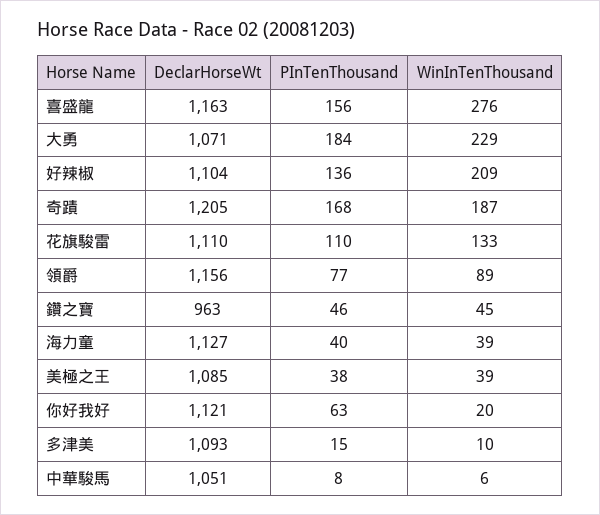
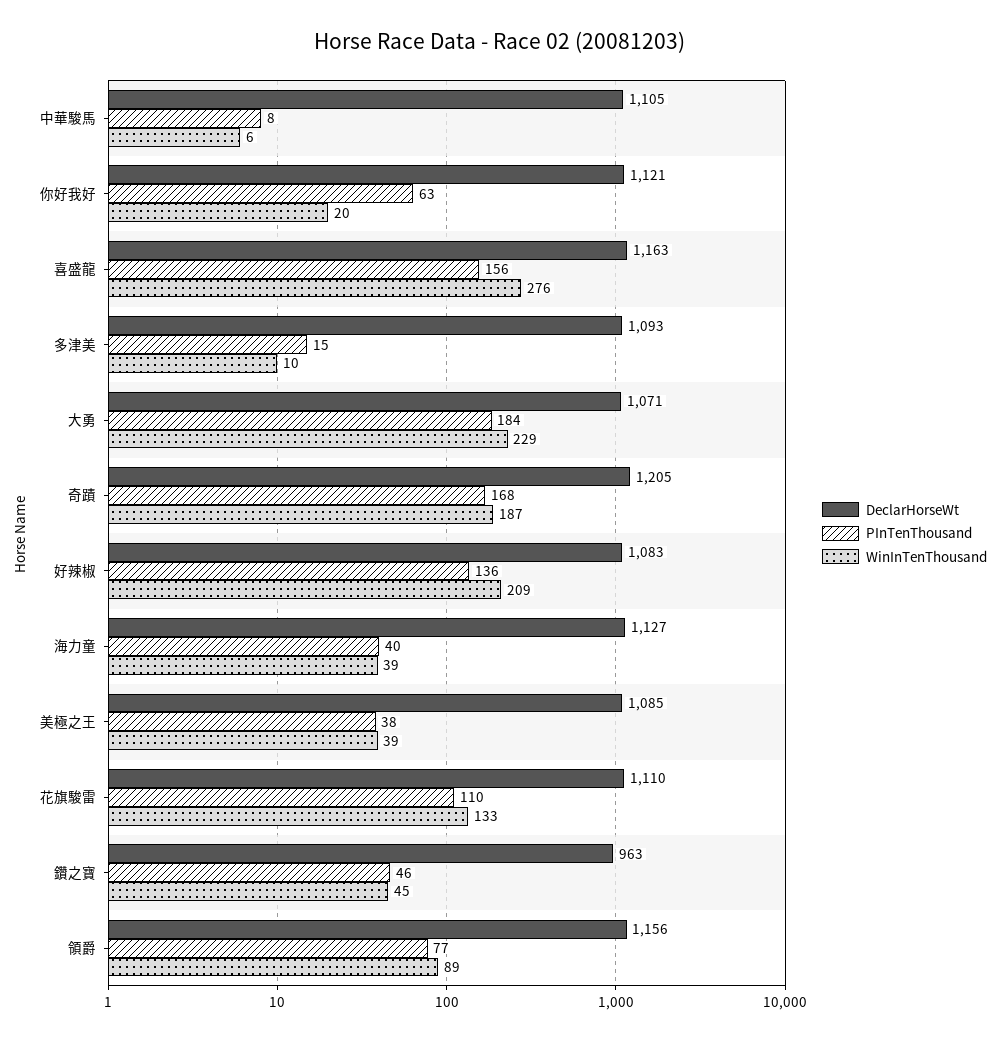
  {
    "DeclarHorseWt": {
      "喜盛龍": 1163,
      "大勇": 1071,
-     "好辣椒": 1104,
+     "好辣椒": 1083,
      "奇蹟": 1205,
      "花旗駿雷": 1110,
      "領爵": 1156,
      "鑽之寶": 963,
      "海力童": 1127,
      "美極之王": 1085,
      "你好我好": 1121,
      "多津美": 1093,
-     "中華駿馬": 1051
+     "中華駿馬": 1105
    },
    "PInTenThousand": {
      "喜盛龍": 156,
      "大勇": 184,
      "好辣椒": 136,
      "奇蹟": 168,
      "花旗駿雷": 110,
      "領爵": 77,
      "鑽之寶": 46,
      "海力童": 40,
      "美極之王": 38,
      "你好我好": 63,
      "多津美": 15,
      "中華駿馬": 8
    },
    "WinInTenThousand": {
      "喜盛龍": 276,
      "大勇": 229,
      "好辣椒": 209,
      "奇蹟": 187,
      "花旗駿雷": 133,
      "領爵": 89,
      "鑽之寶": 45,
      "海力童": 39,
      "美極之王": 39,
      "你好我好": 20,
      "多津美": 10,
      "中華駿馬": 6
    }
  }

